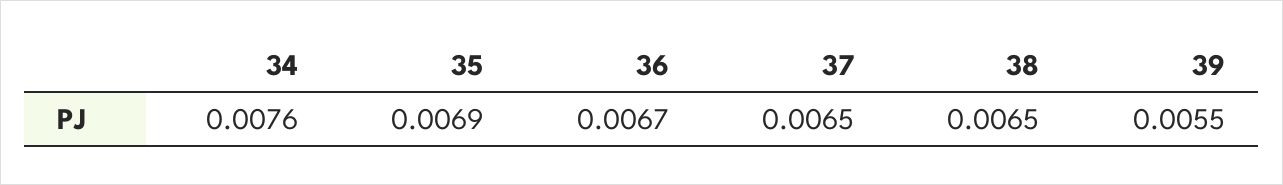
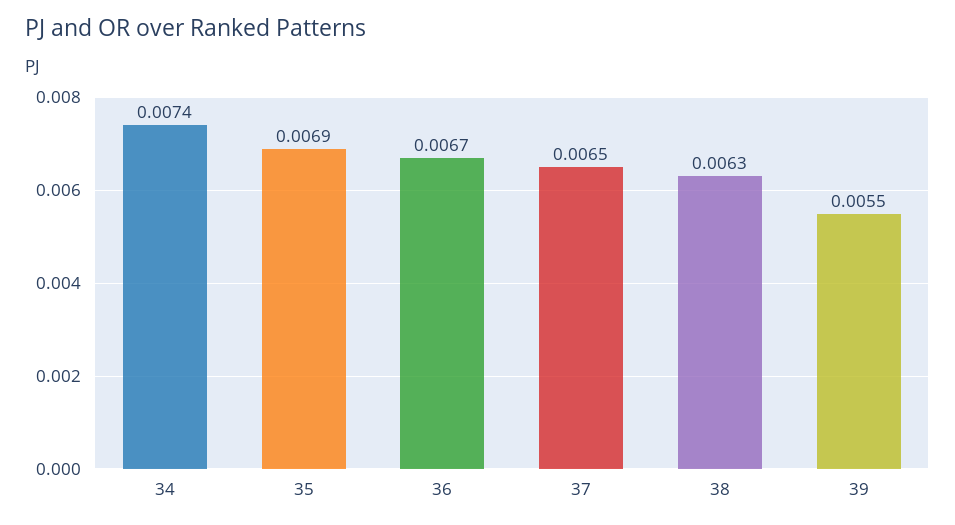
  {
-   "34": 0.0076,
+   "34": 0.0074,
    "35": 0.0069,
    "36": 0.0067,
    "37": 0.0065,
-   "38": 0.0065,
+   "38": 0.0063,
    "39": 0.0055
  }

